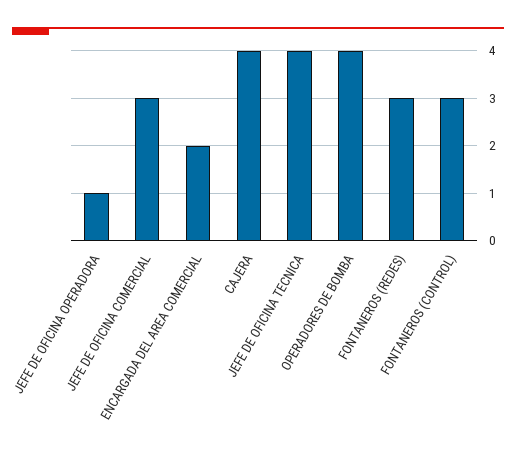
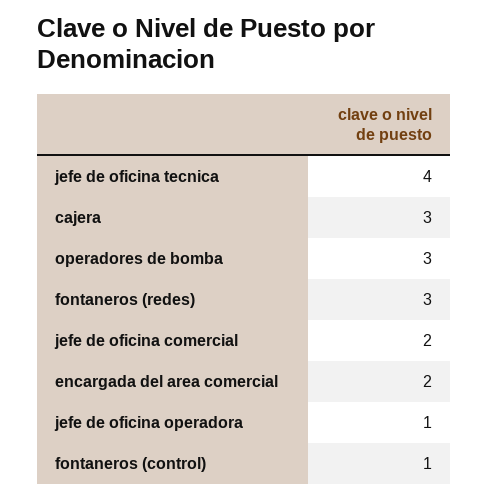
  {
    "JEFE DE OFICINA OPERADORA": 1,
-   "JEFE DE OFICINA COMERCIAL": 3,
+   "JEFE DE OFICINA COMERCIAL": 2,
    "ENCARGADA DEL AREA COMERCIAL": 2,
-   "CAJERA": 4,
+   "CAJERA": 3,
    "JEFE DE OFICINA TECNICA": 4,
-   "OPERADORES DE BOMBA": 4,
+   "OPERADORES DE BOMBA": 3,
    "FONTANEROS (REDES)": 3,
-   "FONTANEROS (CONTROL)": 3
+   "FONTANEROS (CONTROL)": 1
  }

